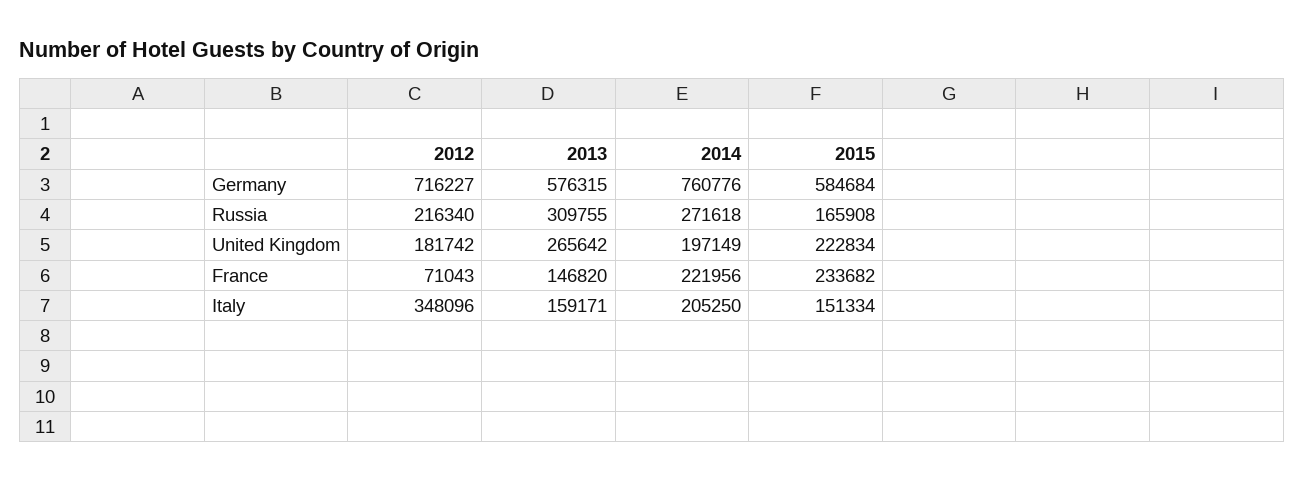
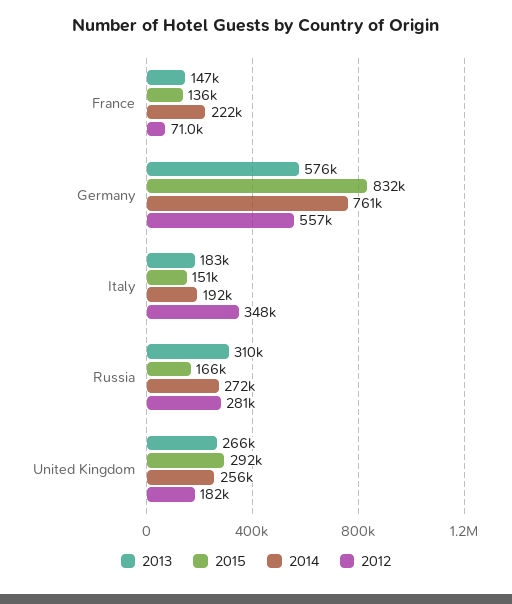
  {
    "2012": {
-     "Germany": 716227,
+     "Germany": 557000,
-     "Russia": 216340,
+     "Russia": 281000,
      "United Kingdom": 181742,
      "France": 71043,
      "Italy": 348096
    },
    "2013": {
      "Germany": 576315,
      "Russia": 309755,
      "United Kingdom": 265642,
      "France": 146820,
-     "Italy": 159171
+     "Italy": 183000
    },
    "2014": {
      "Germany": 760776,
      "Russia": 271618,
-     "United Kingdom": 197149,
+     "United Kingdom": 256000,
      "France": 221956,
-     "Italy": 205250
+     "Italy": 192000
    },
    "2015": {
-     "Germany": 584684,
+     "Germany": 832000,
      "Russia": 165908,
-     "United Kingdom": 222834,
+     "United Kingdom": 292000,
-     "France": 233682,
+     "France": 136000,
      "Italy": 151334
    }
  }

